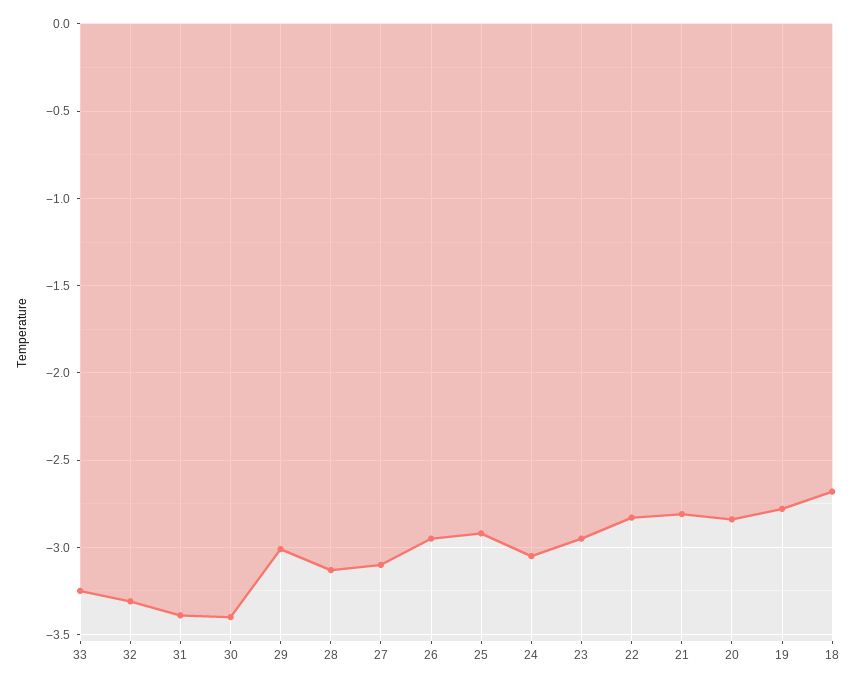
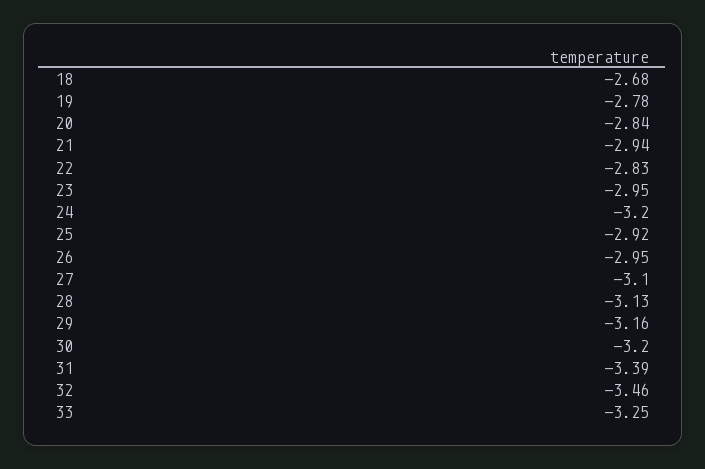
  {
    "33": -3.25,
-   "32": -3.3,
+   "32": -3.46,
    "31": -3.39,
-   "30": -3.4,
+   "30": -3.2,
-   "29": -3,
+   "29": -3.16,
    "28": -3.13,
    "27": -3.1,
    "26": -2.95,
    "25": -2.92,
-   "24": -3.05,
+   "24": -3.2,
    "23": -2.95,
    "22": -2.83,
-   "21": -2.8,
+   "21": -2.94,
    "20": -2.84,
    "19": -2.78,
    "18": -2.68
  }

